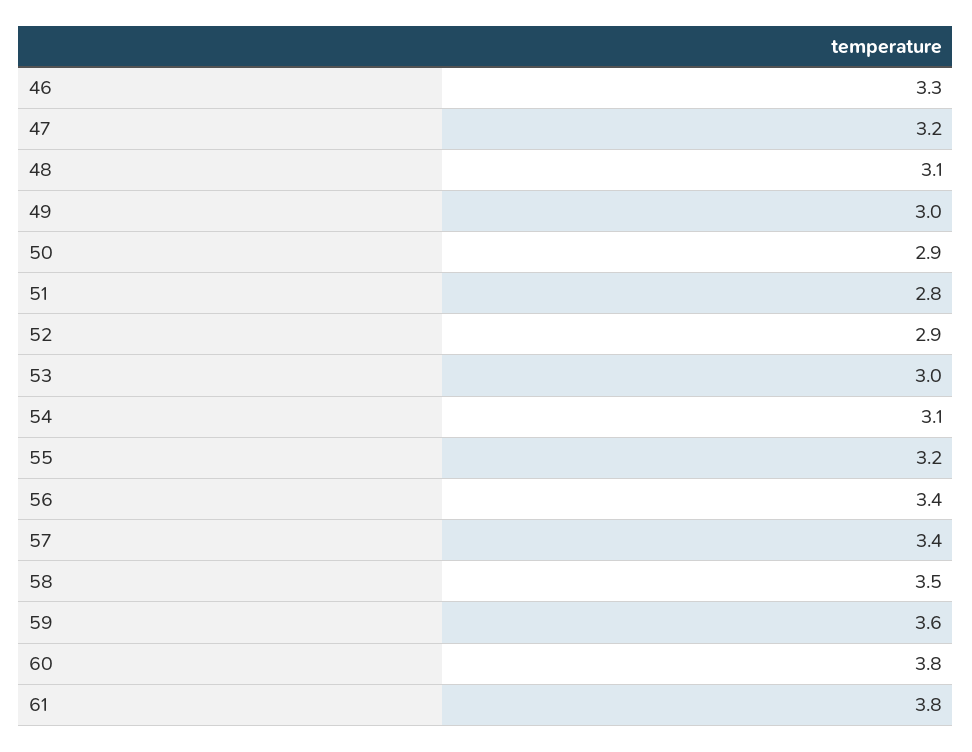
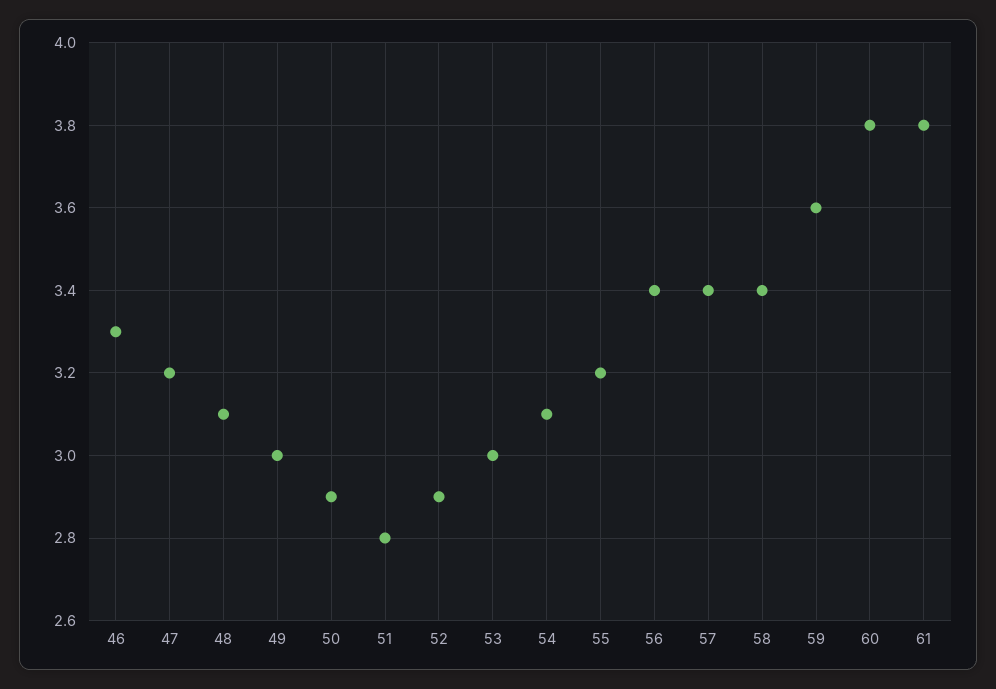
  {
    "46": 3.3,
    "47": 3.2,
    "48": 3.1,
    "49": 3,
    "50": 2.9,
    "51": 2.8,
    "52": 2.9,
    "53": 3,
    "54": 3.1,
    "55": 3.2,
    "56": 3.4,
    "57": 3.4,
-   "58": 3.5,
+   "58": 3.4,
    "59": 3.6,
    "60": 3.8,
    "61": 3.8
  }

